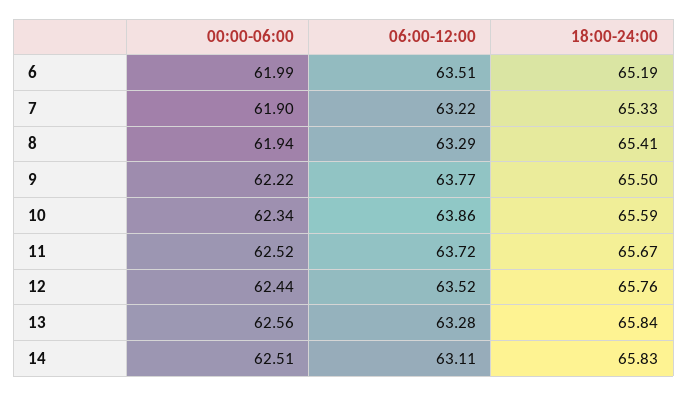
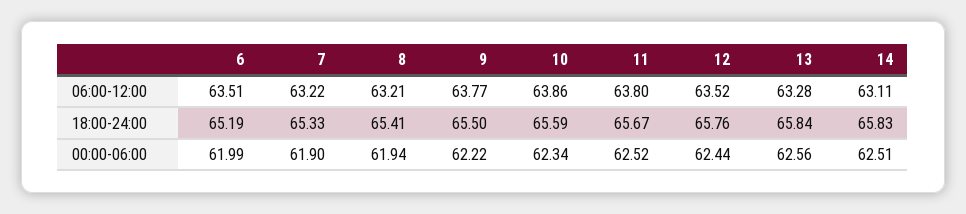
  {
    "00:00-06:00": {
      "6": 61.99,
      "7": 61.9,
      "8": 61.94,
      "9": 62.22,
      "10": 62.34,
      "11": 62.52,
      "12": 62.44,
      "13": 62.56,
      "14": 62.51
    },
    "06:00-12:00": {
      "6": 63.51,
      "7": 63.22,
-     "8": 63.29,
+     "8": 63.21,
      "9": 63.77,
      "10": 63.86,
-     "11": 63.72,
+     "11": 63.8,
      "12": 63.52,
      "13": 63.28,
      "14": 63.11
    },
    "18:00-24:00": {
      "6": 65.19,
      "7": 65.33,
      "8": 65.41,
      "9": 65.5,
      "10": 65.59,
      "11": 65.67,
      "12": 65.76,
      "13": 65.84,
      "14": 65.83
    }
  }

